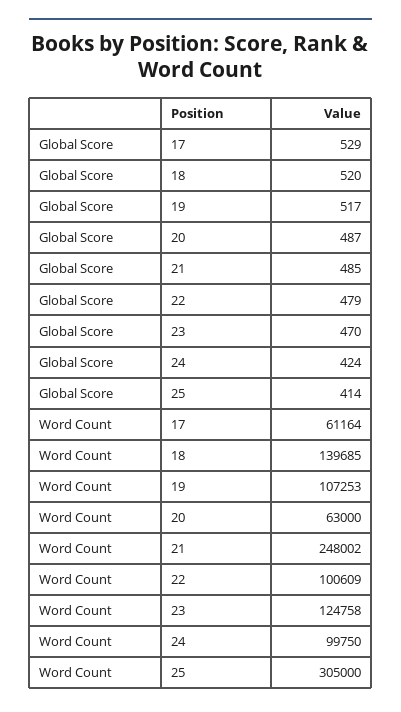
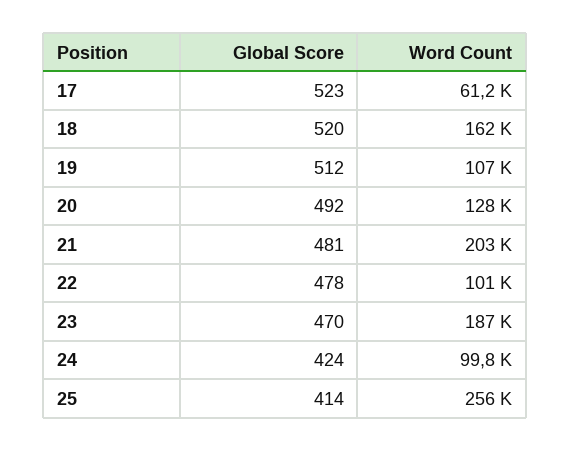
  {
    "Global Score": {
-     "17": 529,
+     "17": 523,
      "18": 520,
-     "19": 517,
+     "19": 512,
-     "20": 487,
+     "20": 492,
-     "21": 485,
+     "21": 481,
-     "22": 479,
+     "22": 478,
      "23": 470,
      "24": 424,
      "25": 414
    },
    "Word Count": {
      "17": 61164,
-     "18": 139685,
+     "18": 162000,
      "19": 107253,
-     "20": 63000,
+     "20": 128000,
-     "21": 248002,
+     "21": 203000,
      "22": 100609,
-     "23": 124758,
+     "23": 187000,
      "24": 99750,
-     "25": 305000
+     "25": 256000
    }
  }

